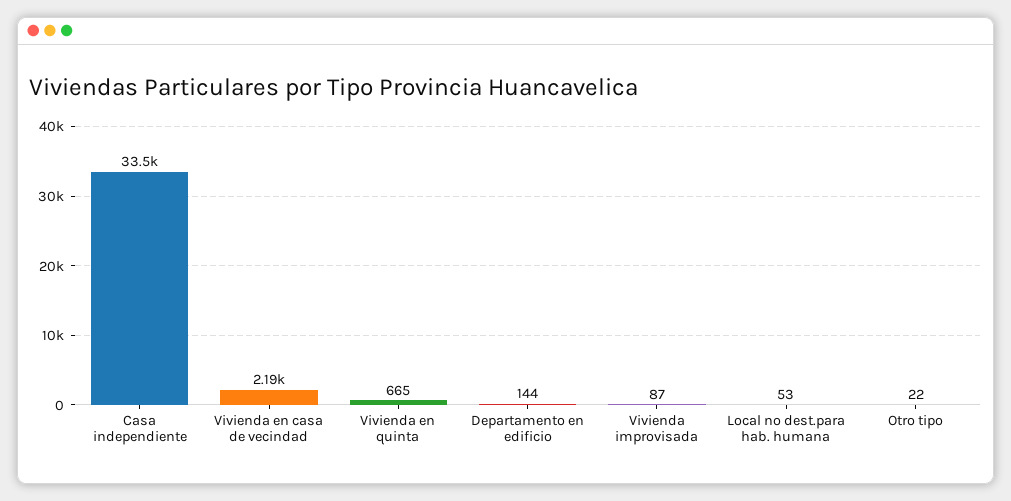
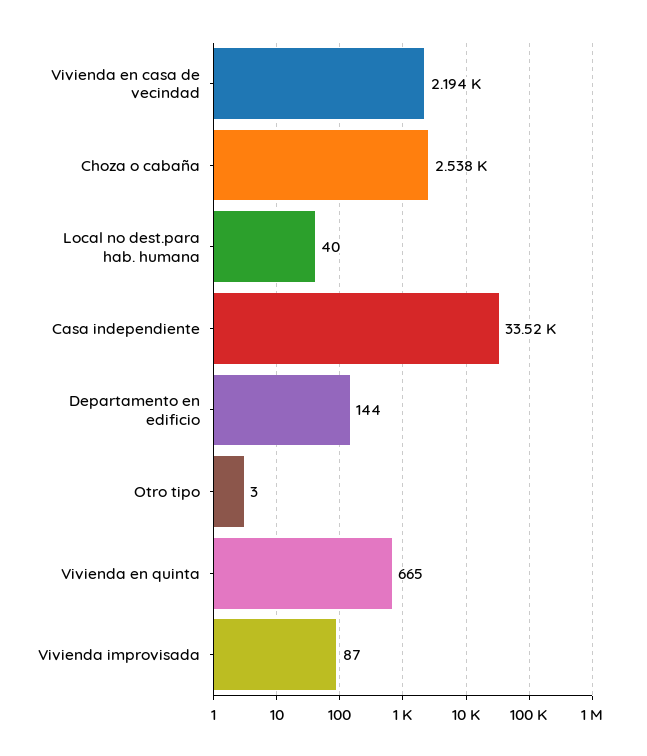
  {
    "Casa independiente": 33520,
    "Vivienda en casa de vecindad": 2194,
    "Vivienda en quinta": 665,
    "Departamento en edificio": 144,
    "Vivienda improvisada": 87,
-   "Local no dest.para hab. humana": 53,
+   "Local no dest.para hab. humana": 40,
-   "Otro tipo": 22
+   "Otro tipo": 3,
+   "Choza o cabaña": 2538
  }

